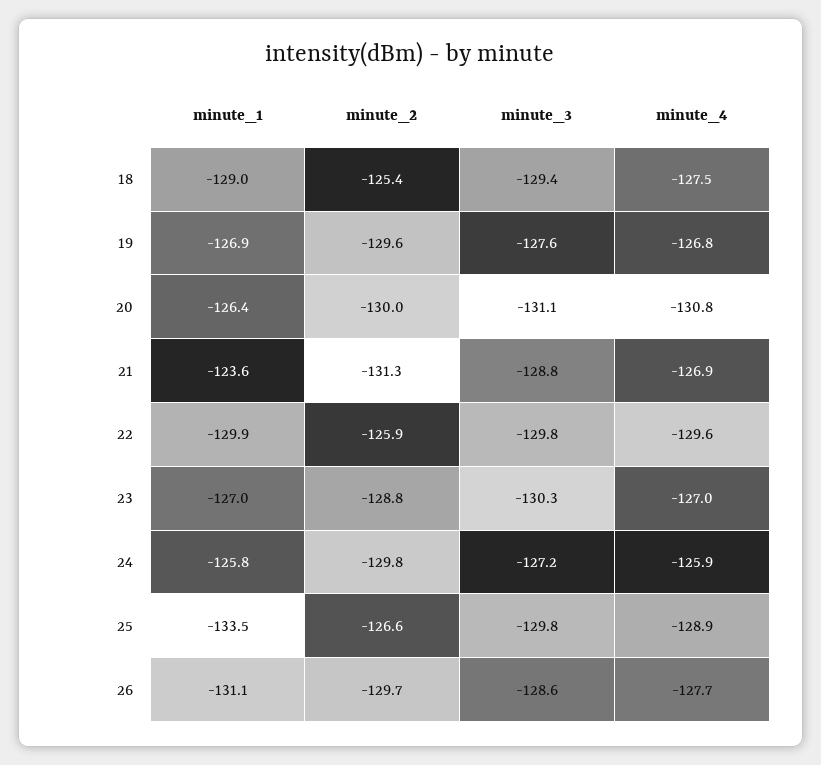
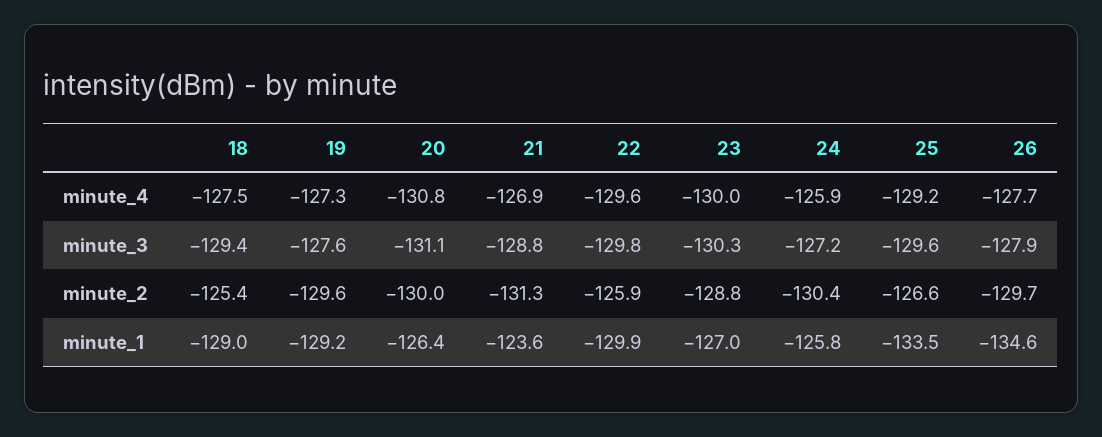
  {
    "minute_1": {
      "18": -129,
-     "19": -126.9,
+     "19": -129.2,
      "20": -126.4,
      "21": -123.6,
      "22": -129.9,
      "23": -127,
      "24": -125.8,
      "25": -133.5,
-     "26": -131.1
+     "26": -134.6
    },
    "minute_2": {
      "18": -125.4,
      "19": -129.6,
      "20": -130,
      "21": -131.3,
      "22": -125.9,
      "23": -128.8,
-     "24": -129.8,
+     "24": -130.4,
      "25": -126.6,
      "26": -129.7
    },
    "minute_3": {
      "18": -129.4,
      "19": -127.6,
      "20": -131.1,
      "21": -128.8,
      "22": -129.8,
      "23": -130.3,
      "24": -127.2,
-     "25": -129.8,
+     "25": -129.6,
-     "26": -128.6
+     "26": -127.9
    },
    "minute_4": {
      "18": -127.5,
-     "19": -126.8,
+     "19": -127.3,
      "20": -130.8,
      "21": -126.9,
      "22": -129.6,
-     "23": -127,
+     "23": -130,
      "24": -125.9,
-     "25": -128.9,
+     "25": -129.2,
      "26": -127.7
    }
  }

